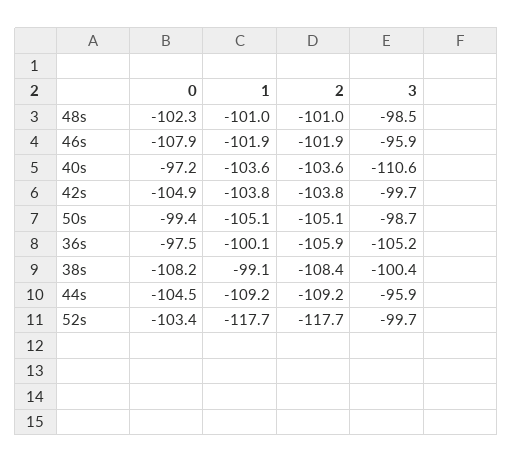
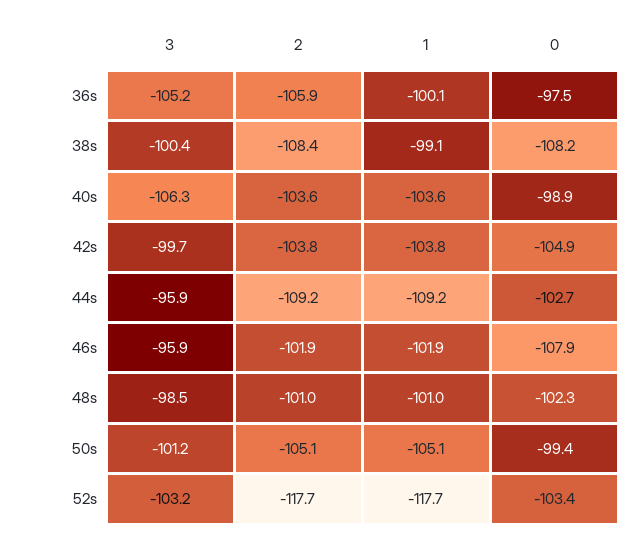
  {
    "0": {
      "48s": -102.3,
      "46s": -107.9,
-     "40s": -97.2,
+     "40s": -98.9,
      "42s": -104.9,
      "50s": -99.4,
      "36s": -97.5,
      "38s": -108.2,
-     "44s": -104.5,
+     "44s": -102.7,
      "52s": -103.4
    },
    "1": {
      "48s": -101,
      "46s": -101.9,
      "40s": -103.6,
      "42s": -103.8,
      "50s": -105.1,
      "36s": -100.1,
      "38s": -99.1,
      "44s": -109.2,
      "52s": -117.7
    },
    "2": {
      "48s": -101,
      "46s": -101.9,
      "40s": -103.6,
      "42s": -103.8,
      "50s": -105.1,
      "36s": -105.9,
      "38s": -108.4,
      "44s": -109.2,
      "52s": -117.7
    },
    "3": {
      "48s": -98.5,
      "46s": -95.9,
-     "40s": -110.6,
+     "40s": -106.3,
      "42s": -99.7,
-     "50s": -98.7,
+     "50s": -101.2,
      "36s": -105.2,
      "38s": -100.4,
      "44s": -95.9,
-     "52s": -99.7
+     "52s": -103.2
    }
  }

